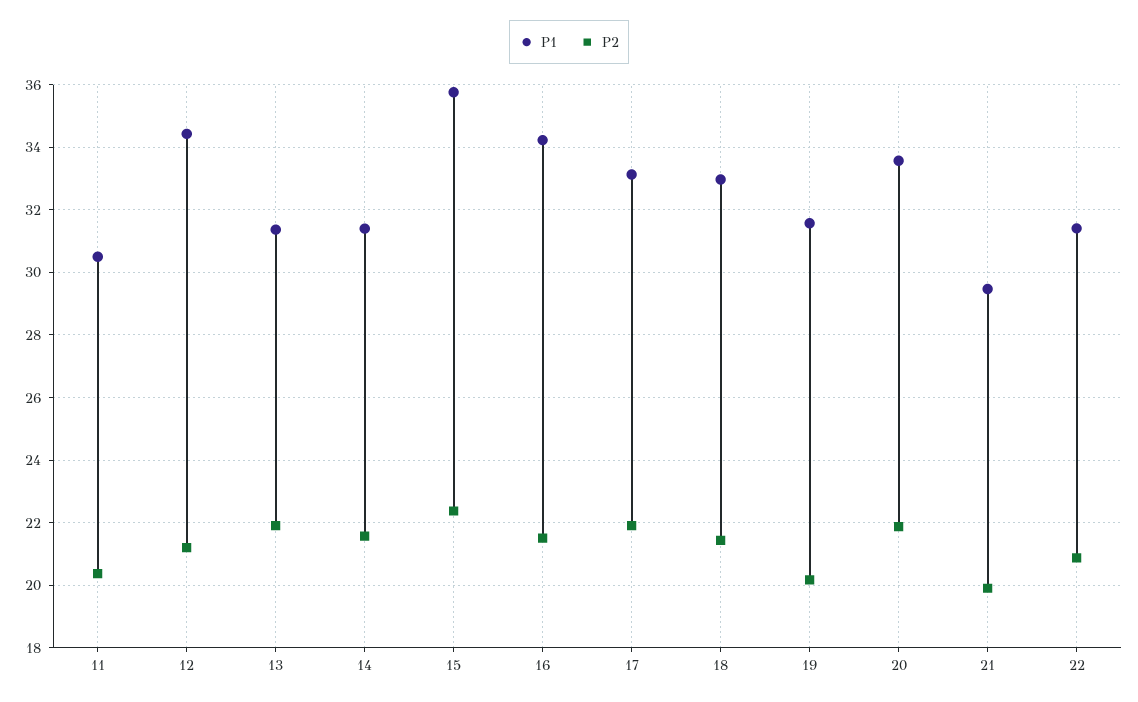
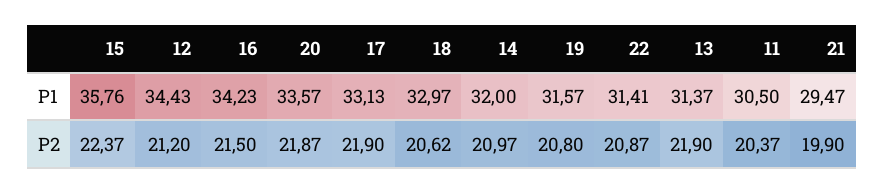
  {
    "P1": {
      "11": 30.5,
      "12": 34.43,
      "13": 31.37,
-     "14": 31.4,
+     "14": 32,
      "15": 35.76,
      "16": 34.23,
      "17": 33.13,
      "18": 32.97,
      "19": 31.57,
      "20": 33.57,
      "21": 29.47,
      "22": 31.41
    },
    "P2": {
      "11": 20.37,
      "12": 21.2,
      "13": 21.9,
-     "14": 21.6,
+     "14": 20.97,
      "15": 22.37,
      "16": 21.5,
      "17": 21.9,
-     "18": 21.4,
+     "18": 20.62,
-     "19": 20.2,
+     "19": 20.8,
      "20": 21.87,
      "21": 19.9,
      "22": 20.87
    }
  }

